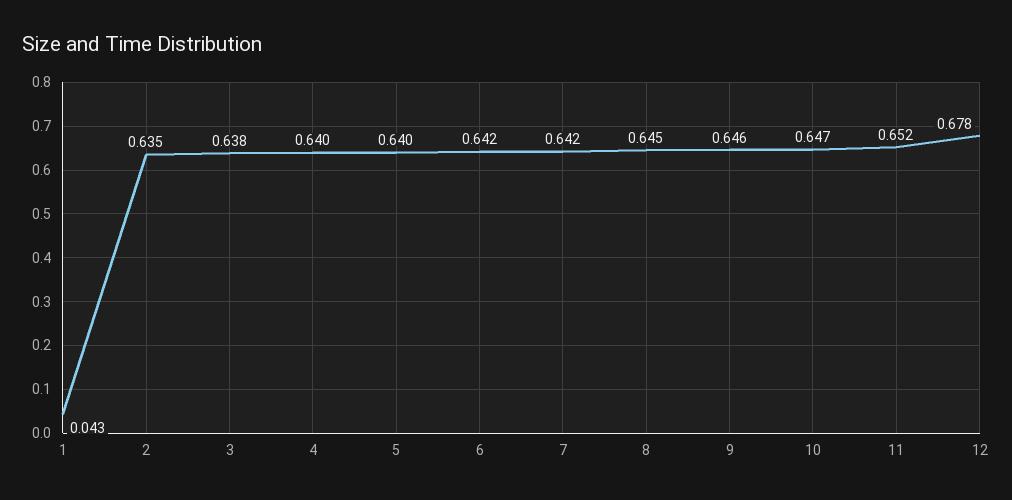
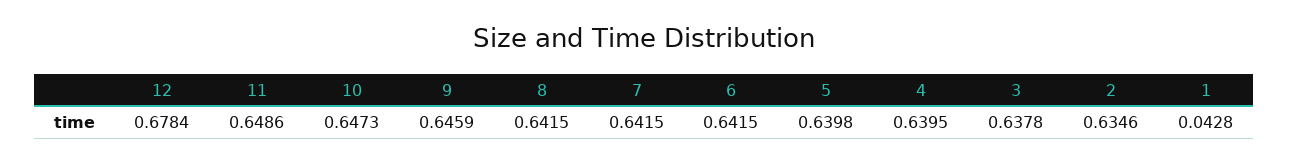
  {
    "1": 0.0428,
    "2": 0.6346,
    "3": 0.6378,
    "4": 0.6395,
    "5": 0.6398,
    "6": 0.6415,
    "7": 0.6415,
-   "8": 0.645,
+   "8": 0.6415,
    "9": 0.6459,
    "10": 0.6473,
-   "11": 0.652,
+   "11": 0.6486,
    "12": 0.6784
  }

